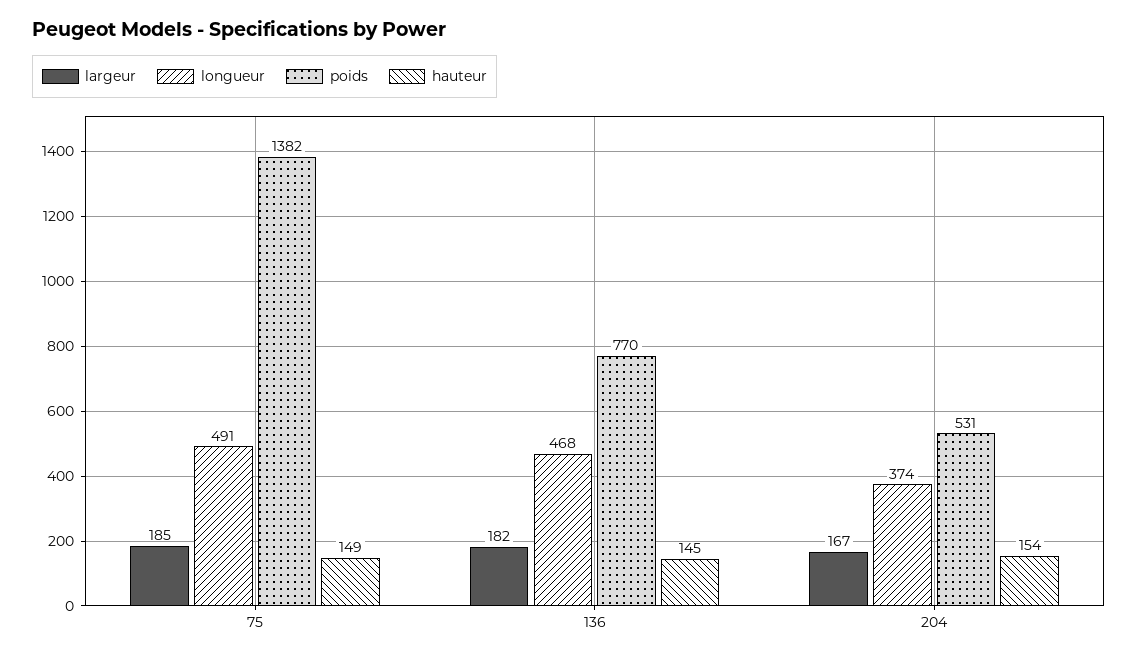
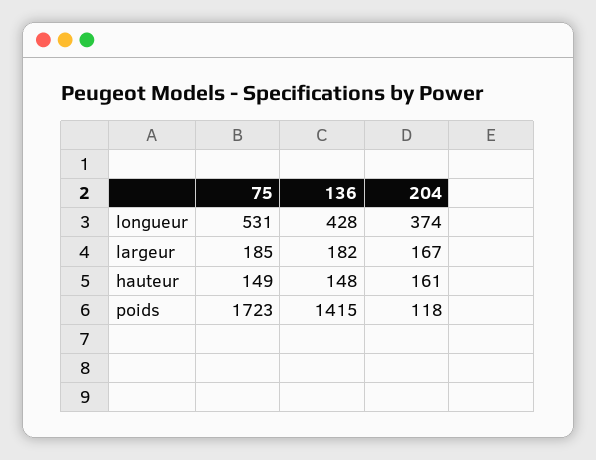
  {
    "largeur": {
      "75": 185,
      "136": 182,
      "204": 167
    },
    "longueur": {
-     "75": 491,
+     "75": 531,
-     "136": 468,
+     "136": 428,
      "204": 374
    },
    "poids": {
-     "75": 1382,
+     "75": 1723,
-     "136": 770,
+     "136": 1415,
-     "204": 531
+     "204": 118
    },
    "hauteur": {
      "75": 149,
-     "136": 145,
+     "136": 148,
-     "204": 154
+     "204": 161
    }
  }

